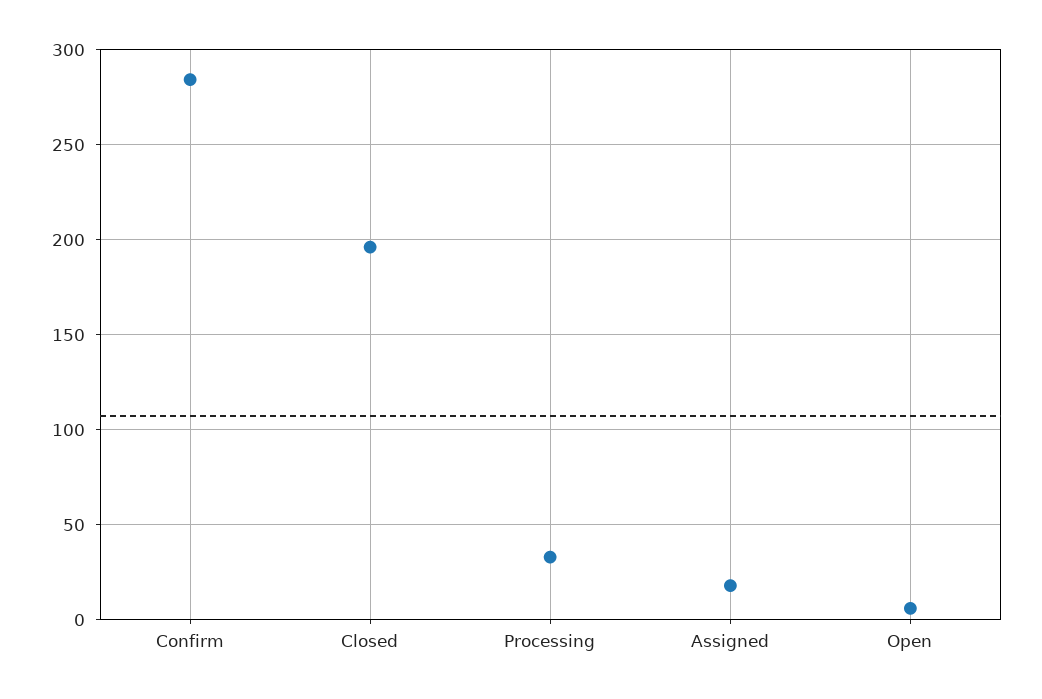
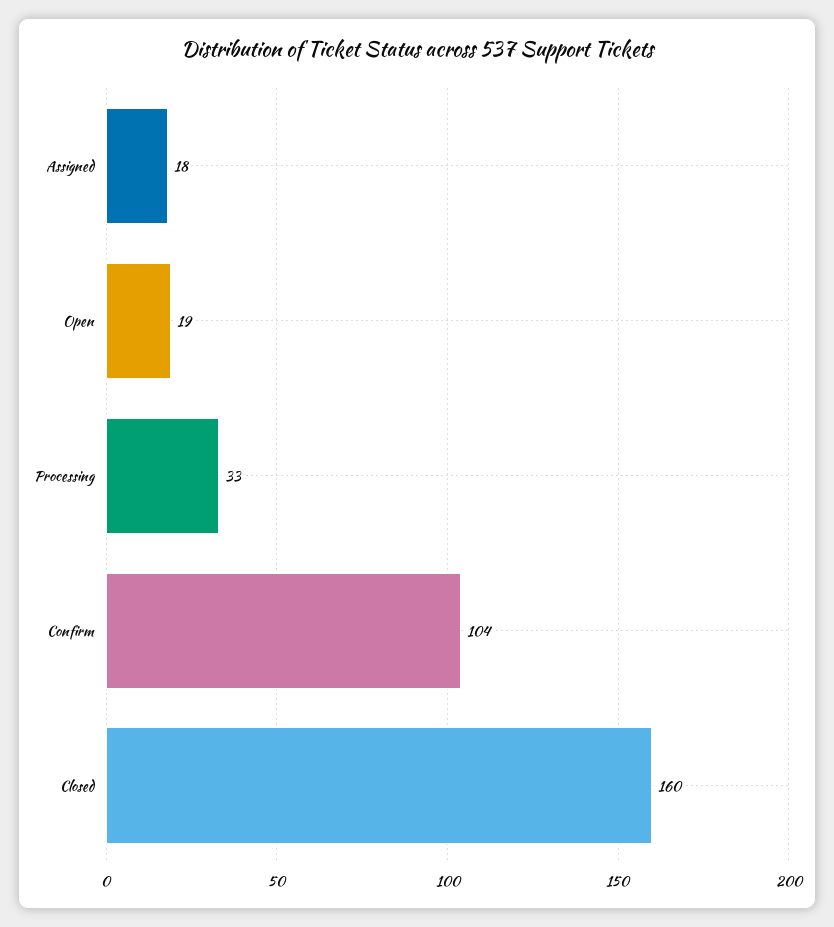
  {
-   "Confirm": 285,
+   "Confirm": 104,
-   "Closed": 195,
+   "Closed": 160,
    "Processing": 33,
    "Assigned": 18,
-   "Open": 5
+   "Open": 19
  }

